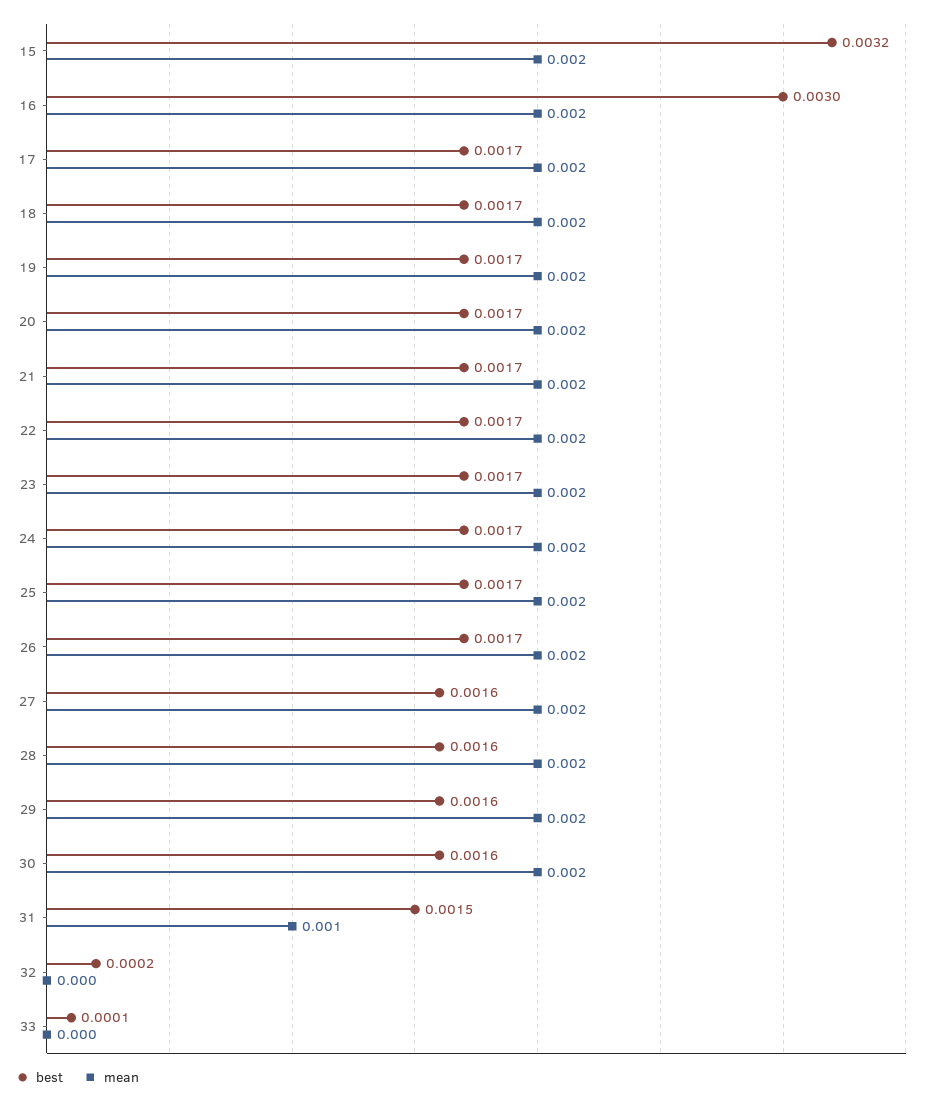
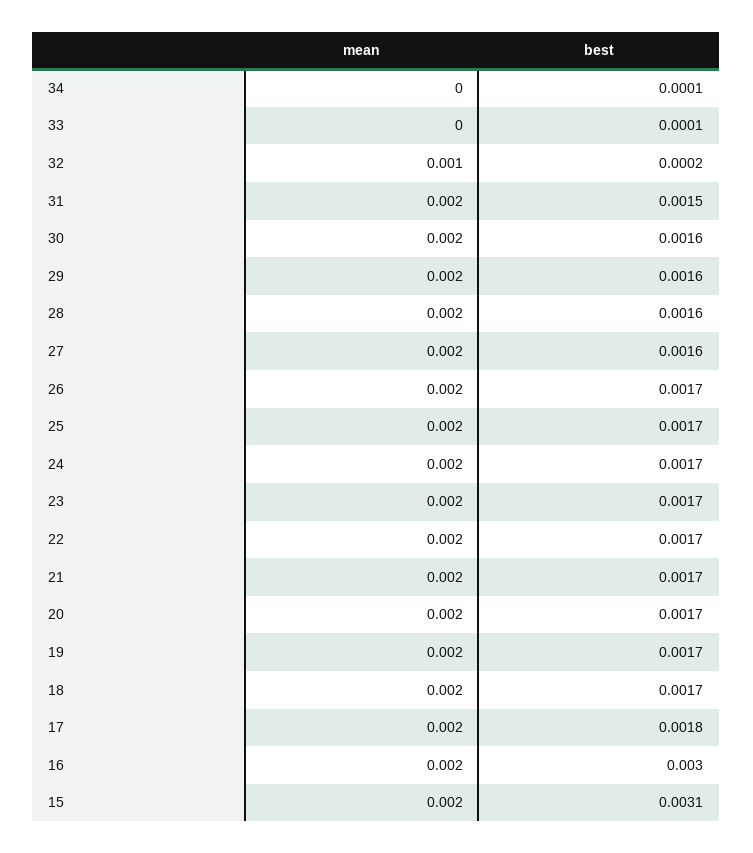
  {
    "best": {
-     "15": 0.0032,
+     "15": 0.0031,
      "16": 0.003,
-     "17": 0.0017,
+     "17": 0.0018,
      "18": 0.0017,
      "19": 0.0017,
      "20": 0.0017,
      "21": 0.0017,
      "22": 0.0017,
      "23": 0.0017,
      "24": 0.0017,
      "25": 0.0017,
      "26": 0.0017,
      "27": 0.0016,
      "28": 0.0016,
      "29": 0.0016,
      "30": 0.0016,
      "31": 0.0015,
      "32": 0.0002,
-     "33": 0.0001
+     "33": 0.0001,
+     "34": 0.0001
    },
    "mean": {
      "15": 0.002,
      "16": 0.002,
      "17": 0.002,
      "18": 0.002,
      "19": 0.002,
      "20": 0.002,
      "21": 0.002,
      "22": 0.002,
      "23": 0.002,
      "24": 0.002,
      "25": 0.002,
      "26": 0.002,
      "27": 0.002,
      "28": 0.002,
      "29": 0.002,
      "30": 0.002,
-     "31": 0.001,
+     "31": 0.002,
-     "32": 0,
+     "32": 0.001,
-     "33": 0
+     "33": 0,
+     "34": 0
    }
  }

